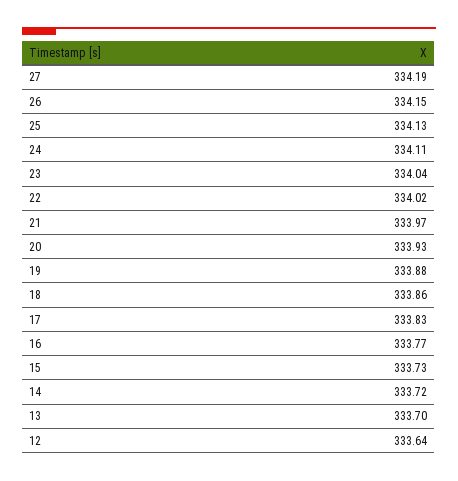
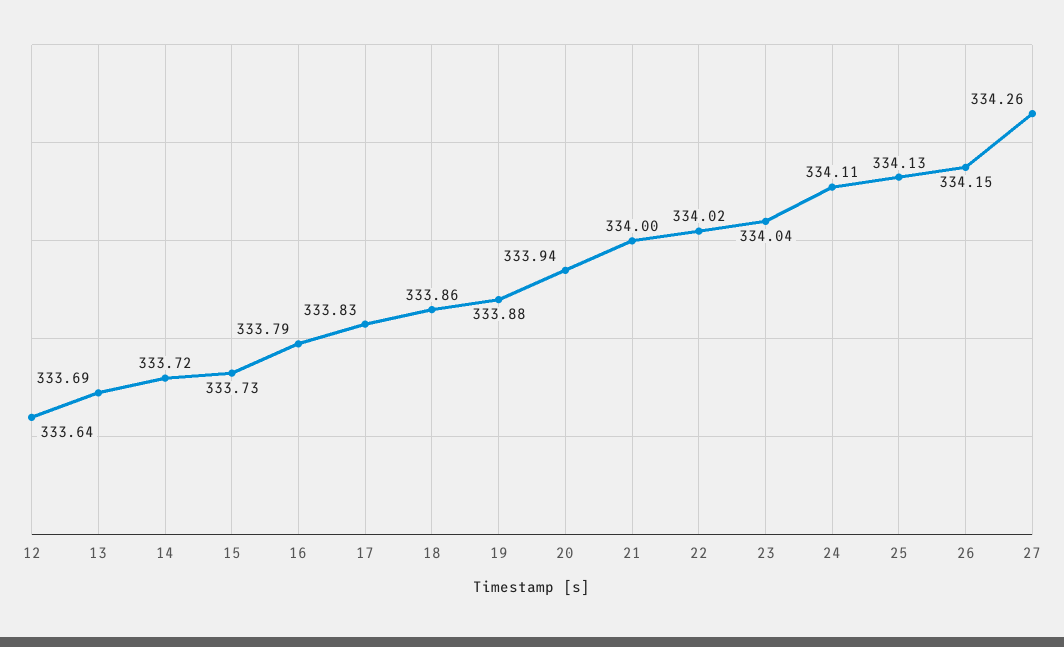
  {
-   "27": 334.19,
+   "27": 334.26,
    "26": 334.15,
    "25": 334.13,
    "24": 334.11,
    "23": 334.04,
    "22": 334.02,
-   "21": 333.97,
+   "21": 334,
-   "20": 333.93,
+   "20": 333.94,
    "19": 333.88,
    "18": 333.86,
    "17": 333.83,
-   "16": 333.77,
+   "16": 333.79,
    "15": 333.73,
    "14": 333.72,
-   "13": 333.7,
+   "13": 333.69,
    "12": 333.64
  }

